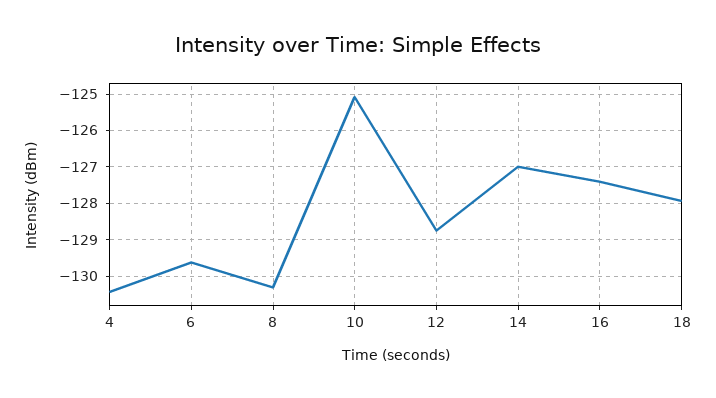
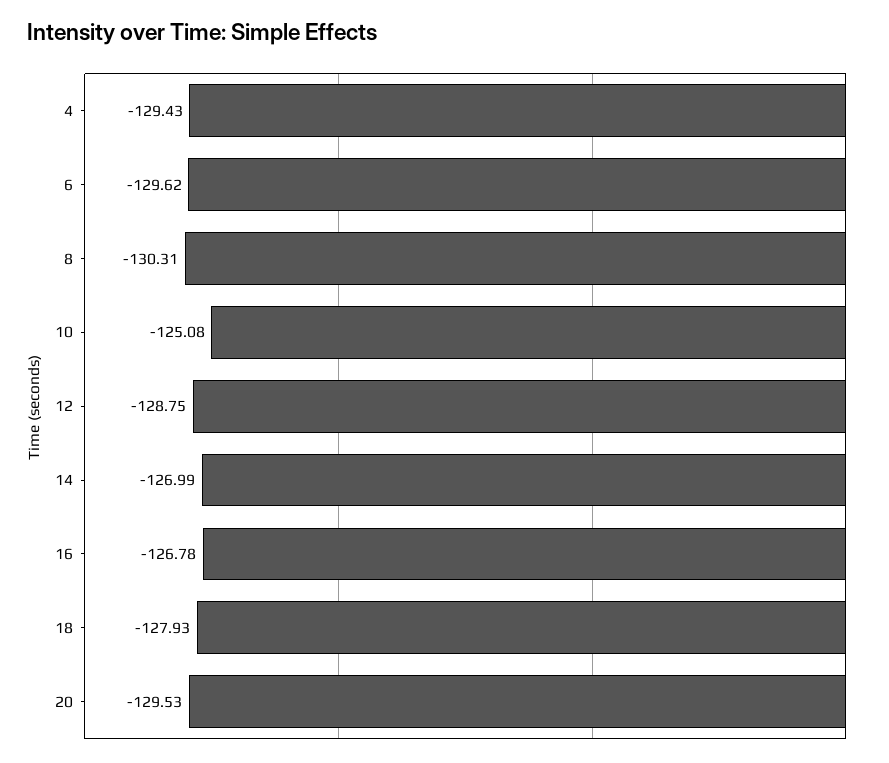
  {
-   "4": -130.4,
+   "4": -129.43,
    "6": -129.62,
    "8": -130.31,
    "10": -125.08,
    "12": -128.75,
    "14": -126.99,
-   "16": -127.4,
+   "16": -126.78,
-   "18": -127.93
+   "18": -127.93,
+   "20": -129.53
  }

